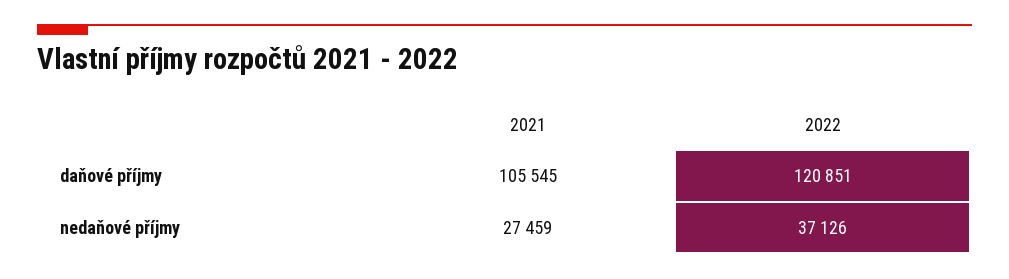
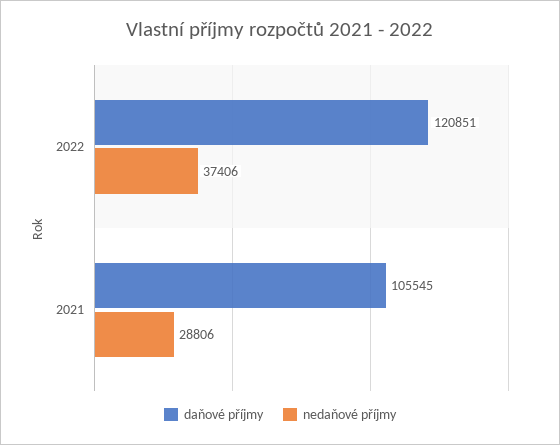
  {
    "daňové příjmy": {
      "2021": 105545,
      "2022": 120851
    },
    "nedaňové příjmy": {
-     "2021": 27459,
+     "2021": 28806,
-     "2022": 37126
+     "2022": 37406
    }
  }

